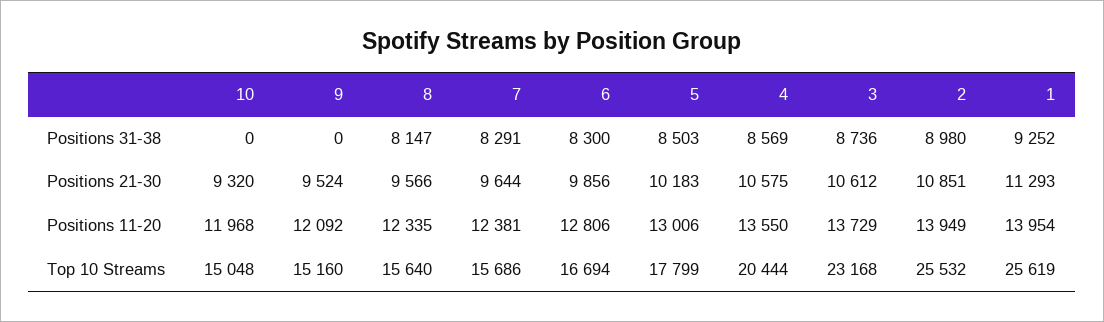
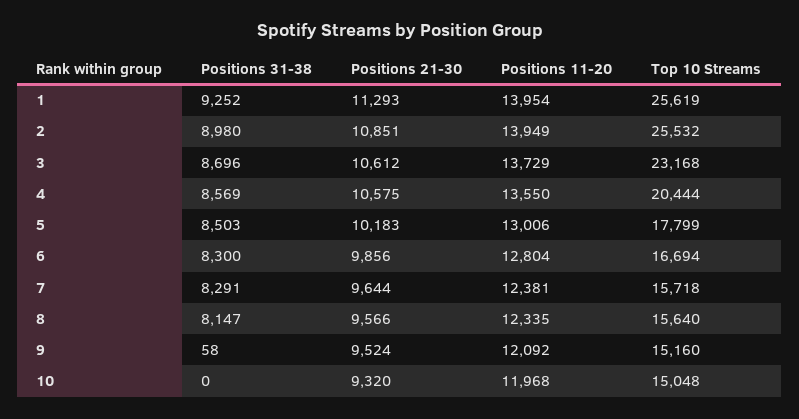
  {
    "10": {
      "Positions 31-38": 0,
      "Positions 21-30": 9320,
      "Positions 11-20": 11968,
      "Top 10 Streams": 15048
    },
    "9": {
-     "Positions 31-38": 0,
+     "Positions 31-38": 58,
      "Positions 21-30": 9524,
      "Positions 11-20": 12092,
      "Top 10 Streams": 15160
    },
    "8": {
      "Positions 31-38": 8147,
      "Positions 21-30": 9566,
      "Positions 11-20": 12335,
      "Top 10 Streams": 15640
    },
    "7": {
      "Positions 31-38": 8291,
      "Positions 21-30": 9644,
      "Positions 11-20": 12381,
-     "Top 10 Streams": 15686
+     "Top 10 Streams": 15718
    },
    "6": {
      "Positions 31-38": 8300,
      "Positions 21-30": 9856,
-     "Positions 11-20": 12806,
+     "Positions 11-20": 12804,
      "Top 10 Streams": 16694
    },
    "5": {
      "Positions 31-38": 8503,
      "Positions 21-30": 10183,
      "Positions 11-20": 13006,
      "Top 10 Streams": 17799
    },
    "4": {
      "Positions 31-38": 8569,
      "Positions 21-30": 10575,
      "Positions 11-20": 13550,
      "Top 10 Streams": 20444
    },
    "3": {
-     "Positions 31-38": 8736,
+     "Positions 31-38": 8696,
      "Positions 21-30": 10612,
      "Positions 11-20": 13729,
      "Top 10 Streams": 23168
    },
    "2": {
      "Positions 31-38": 8980,
      "Positions 21-30": 10851,
      "Positions 11-20": 13949,
      "Top 10 Streams": 25532
    },
    "1": {
      "Positions 31-38": 9252,
      "Positions 21-30": 11293,
      "Positions 11-20": 13954,
      "Top 10 Streams": 25619
    }
  }

